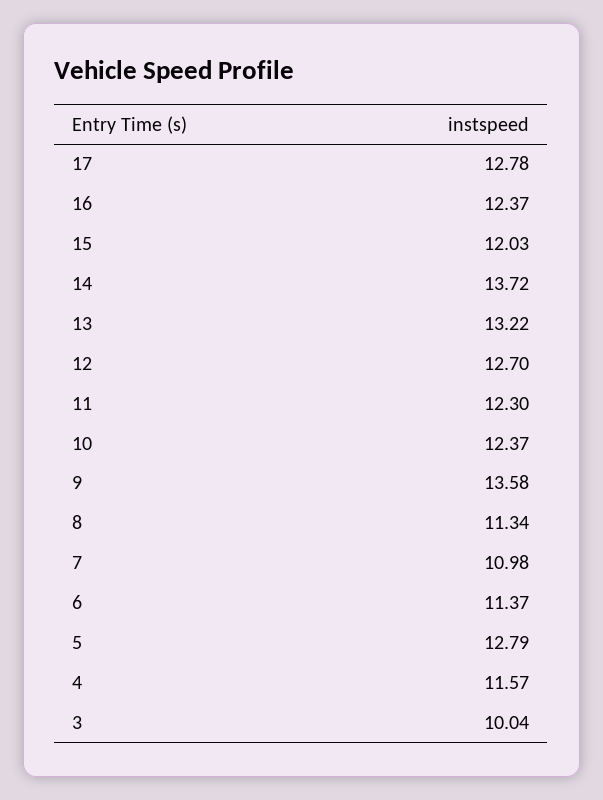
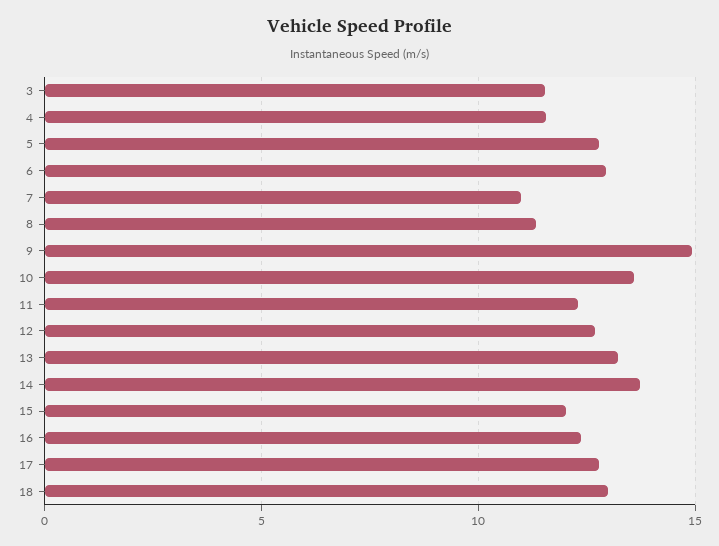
  {
    "17": 12.78,
    "16": 12.37,
    "15": 12.03,
    "14": 13.72,
    "13": 13.22,
    "12": 12.7,
    "11": 12.3,
-   "10": 12.37,
+   "10": 13.5,
-   "9": 13.58,
+   "9": 15,
    "8": 11.34,
    "7": 10.98,
-   "6": 11.37,
+   "6": 13,
    "5": 12.79,
    "4": 11.57,
-   "3": 10.04
+   "3": 11.5,
+   "18": 13
  }

